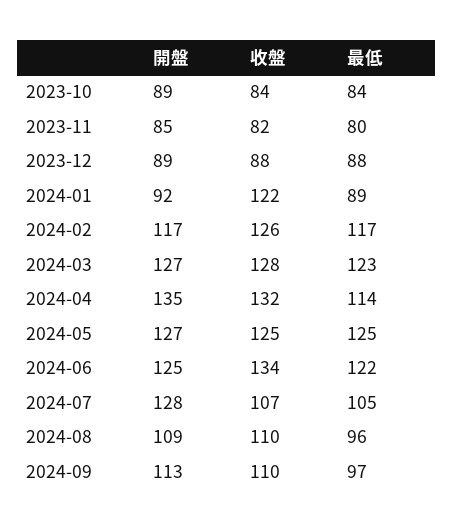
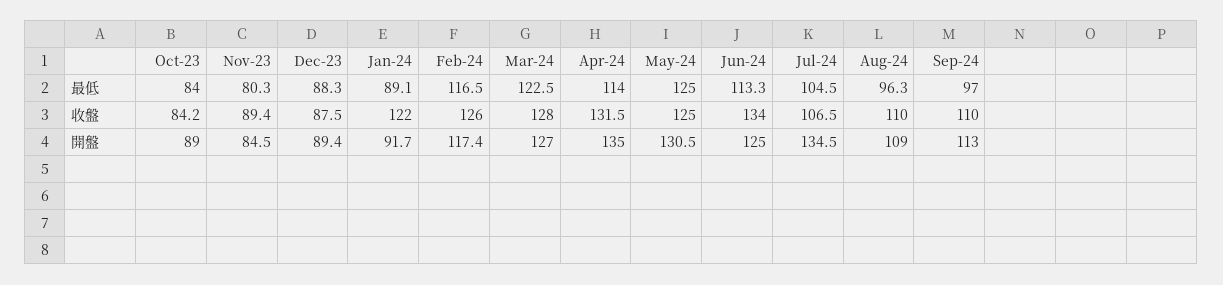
  {
    "開盤": {
      "2023-10": 89,
      "2023-11": 84.5,
      "2023-12": 89.4,
      "2024-01": 91.7,
      "2024-02": 117.4,
      "2024-03": 127,
      "2024-04": 135,
-     "2024-05": 127,
+     "2024-05": 130.5,
      "2024-06": 125,
-     "2024-07": 128,
+     "2024-07": 134.5,
      "2024-08": 109,
      "2024-09": 113
    },
    "收盤": {
      "2023-10": 84.2,
-     "2023-11": 82,
+     "2023-11": 89.4,
      "2023-12": 87.5,
      "2024-01": 122,
      "2024-02": 126,
      "2024-03": 128,
      "2024-04": 131.5,
      "2024-05": 125,
      "2024-06": 134,
      "2024-07": 106.5,
      "2024-08": 110,
      "2024-09": 110
    },
    "最低": {
      "2023-10": 84,
      "2023-11": 80.3,
      "2023-12": 88.3,
      "2024-01": 89.1,
      "2024-02": 116.5,
      "2024-03": 122.5,
      "2024-04": 114,
      "2024-05": 125,
-     "2024-06": 122,
+     "2024-06": 113.3,
      "2024-07": 104.5,
      "2024-08": 96.3,
      "2024-09": 97
    }
  }

